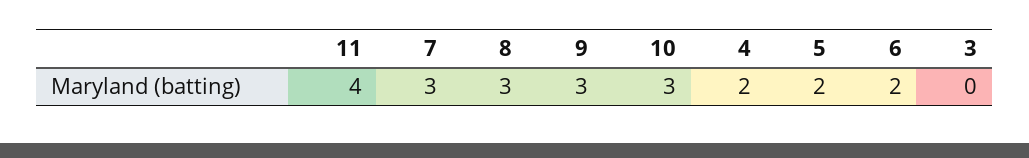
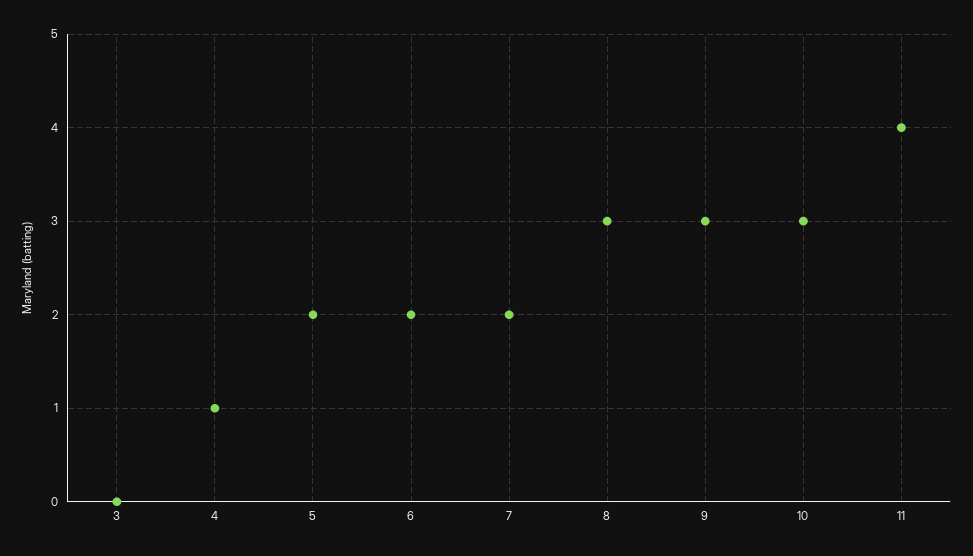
  {
    "11": 4,
-   "7": 3,
+   "7": 2,
    "8": 3,
    "9": 3,
    "10": 3,
-   "4": 2,
+   "4": 1,
    "5": 2,
    "6": 2,
    "3": 0
  }

